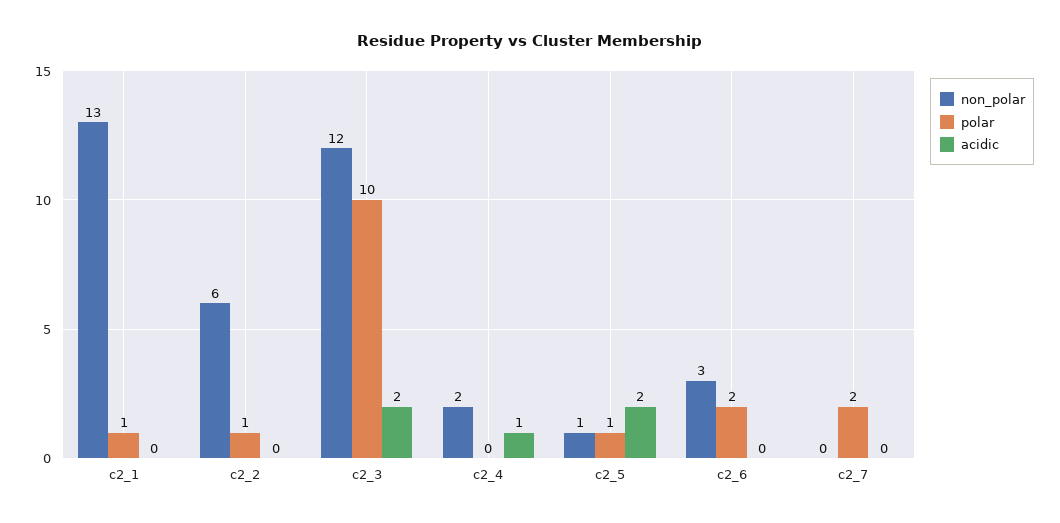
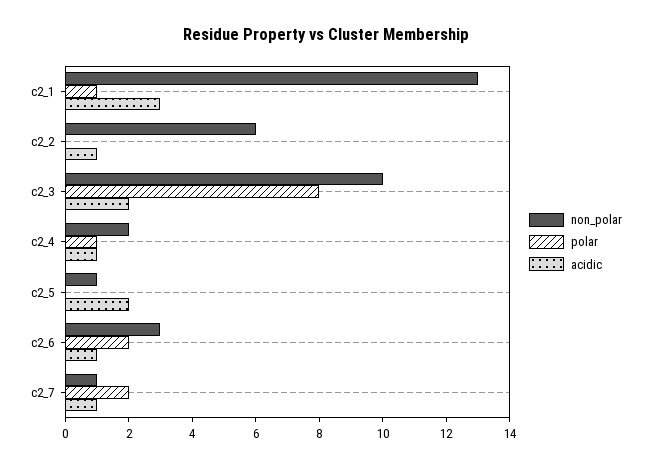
  {
    "non_polar": {
      "c2_1": 13,
      "c2_2": 6,
-     "c2_3": 12,
+     "c2_3": 10,
      "c2_4": 2,
      "c2_5": 1,
      "c2_6": 3,
-     "c2_7": 0
+     "c2_7": 1
    },
    "polar": {
      "c2_1": 1,
-     "c2_2": 1,
+     "c2_2": 0,
-     "c2_3": 10,
+     "c2_3": 8,
-     "c2_4": 0,
+     "c2_4": 1,
-     "c2_5": 1,
+     "c2_5": 0,
      "c2_6": 2,
      "c2_7": 2
    },
    "acidic": {
-     "c2_1": 0,
+     "c2_1": 3,
-     "c2_2": 0,
+     "c2_2": 1,
      "c2_3": 2,
      "c2_4": 1,
      "c2_5": 2,
-     "c2_6": 0,
+     "c2_6": 1,
-     "c2_7": 0
+     "c2_7": 1
    }
  }

